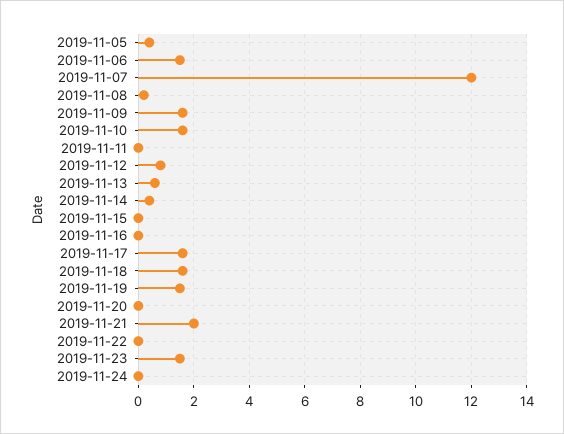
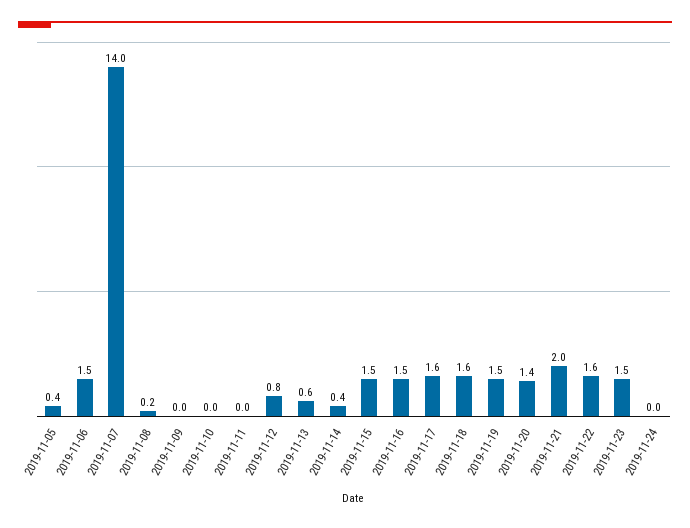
  {
    "2019-11-05": 0.4,
    "2019-11-06": 1.5,
-   "2019-11-07": 12,
+   "2019-11-07": 14,
    "2019-11-08": 0.2,
-   "2019-11-09": 1.5,
+   "2019-11-09": 0,
-   "2019-11-10": 1.5,
+   "2019-11-10": 0,
    "2019-11-11": 0,
    "2019-11-12": 0.8,
    "2019-11-13": 0.6,
    "2019-11-14": 0.4,
-   "2019-11-15": 0,
+   "2019-11-15": 1.5,
-   "2019-11-16": 0,
+   "2019-11-16": 1.5,
    "2019-11-17": 1.6,
    "2019-11-18": 1.6,
    "2019-11-19": 1.5,
-   "2019-11-20": 0,
+   "2019-11-20": 1.4,
    "2019-11-21": 2,
-   "2019-11-22": 0,
+   "2019-11-22": 1.6,
    "2019-11-23": 1.5,
    "2019-11-24": 0
  }

